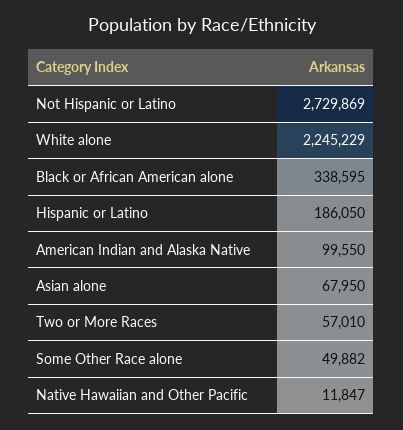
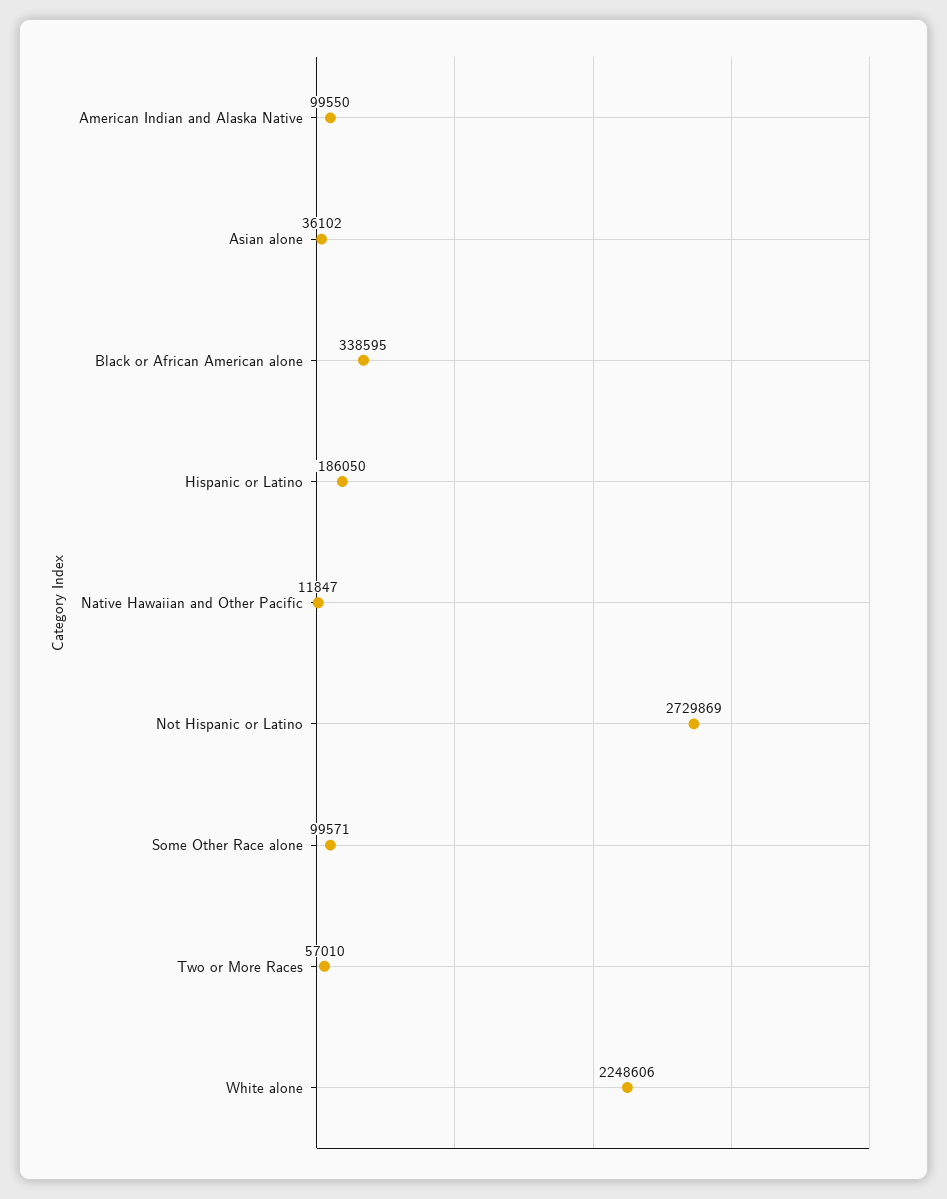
  {
    "Not Hispanic or Latino": 2729869,
-   "White alone": 2245229,
+   "White alone": 2248606,
    "Black or African American alone": 338595,
    "Hispanic or Latino": 186050,
    "American Indian and Alaska Native": 99550,
-   "Asian alone": 67950,
+   "Asian alone": 36102,
    "Two or More Races": 57010,
-   "Some Other Race alone": 49882,
+   "Some Other Race alone": 99571,
    "Native Hawaiian and Other Pacific": 11847
  }

